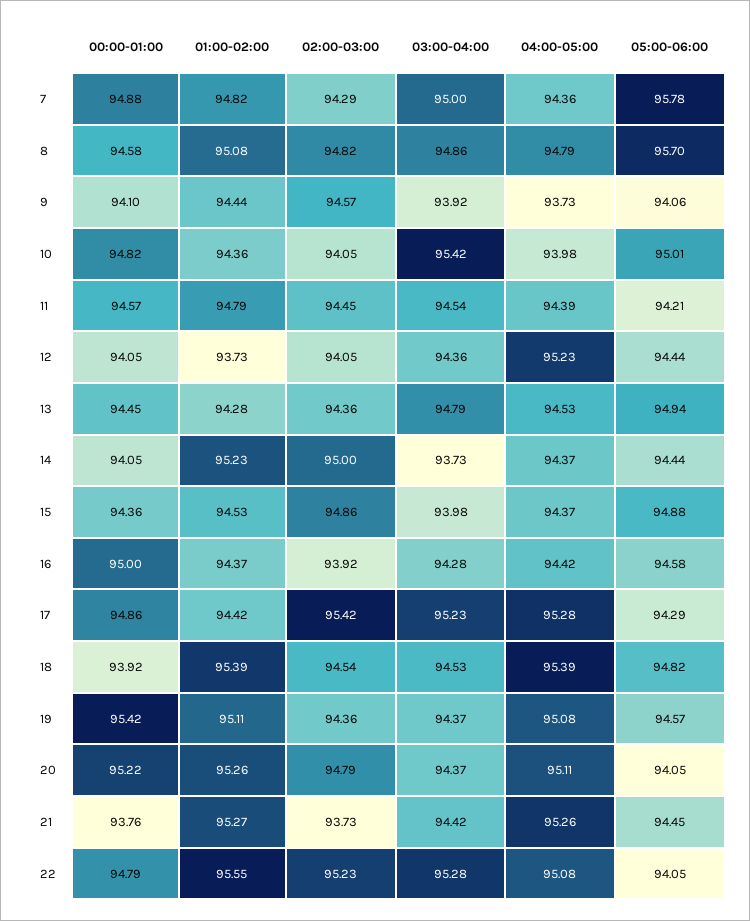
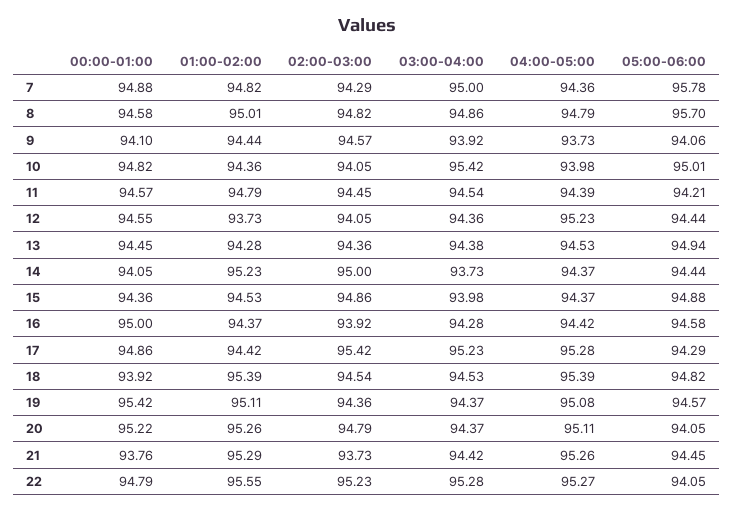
  {
    "00:00-01:00": {
      "7": 94.88,
      "8": 94.58,
      "9": 94.1,
      "10": 94.82,
      "11": 94.57,
-     "12": 94.05,
+     "12": 94.55,
      "13": 94.45,
      "14": 94.05,
      "15": 94.36,
      "16": 95,
      "17": 94.86,
      "18": 93.92,
      "19": 95.42,
      "20": 95.22,
      "21": 93.76,
      "22": 94.79
    },
    "01:00-02:00": {
      "7": 94.82,
-     "8": 95.08,
+     "8": 95.01,
      "9": 94.44,
      "10": 94.36,
      "11": 94.79,
      "12": 93.73,
      "13": 94.28,
      "14": 95.23,
      "15": 94.53,
      "16": 94.37,
      "17": 94.42,
      "18": 95.39,
      "19": 95.11,
      "20": 95.26,
-     "21": 95.27,
+     "21": 95.29,
      "22": 95.55
    },
    "02:00-03:00": {
      "7": 94.29,
      "8": 94.82,
      "9": 94.57,
      "10": 94.05,
      "11": 94.45,
      "12": 94.05,
      "13": 94.36,
      "14": 95,
      "15": 94.86,
      "16": 93.92,
      "17": 95.42,
      "18": 94.54,
      "19": 94.36,
      "20": 94.79,
      "21": 93.73,
      "22": 95.23
    },
    "03:00-04:00": {
      "7": 95,
      "8": 94.86,
      "9": 93.92,
      "10": 95.42,
      "11": 94.54,
      "12": 94.36,
-     "13": 94.79,
+     "13": 94.38,
      "14": 93.73,
      "15": 93.98,
      "16": 94.28,
      "17": 95.23,
      "18": 94.53,
      "19": 94.37,
      "20": 94.37,
      "21": 94.42,
      "22": 95.28
    },
    "04:00-05:00": {
      "7": 94.36,
      "8": 94.79,
      "9": 93.73,
      "10": 93.98,
      "11": 94.39,
      "12": 95.23,
      "13": 94.53,
      "14": 94.37,
      "15": 94.37,
      "16": 94.42,
      "17": 95.28,
      "18": 95.39,
      "19": 95.08,
      "20": 95.11,
      "21": 95.26,
-     "22": 95.08
+     "22": 95.27
    },
    "05:00-06:00": {
      "7": 95.78,
      "8": 95.7,
      "9": 94.06,
      "10": 95.01,
      "11": 94.21,
      "12": 94.44,
      "13": 94.94,
      "14": 94.44,
      "15": 94.88,
      "16": 94.58,
      "17": 94.29,
      "18": 94.82,
      "19": 94.57,
      "20": 94.05,
      "21": 94.45,
      "22": 94.05
    }
  }

